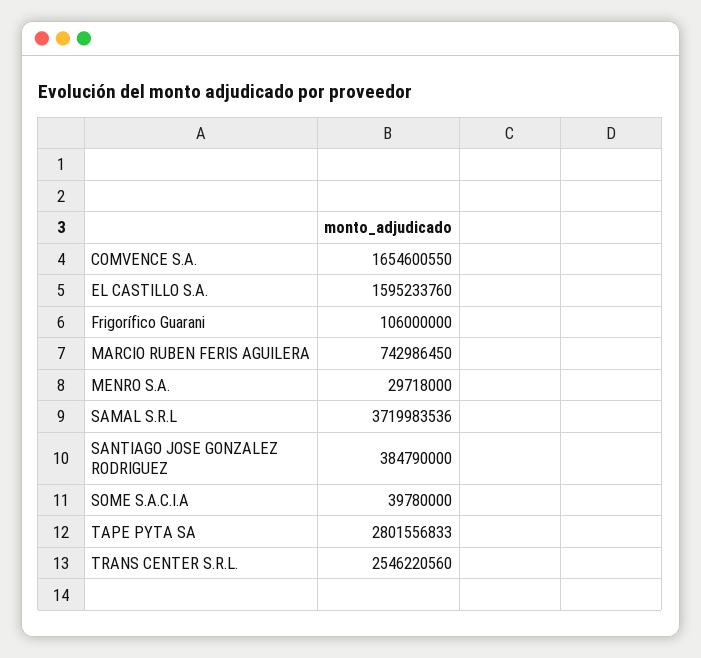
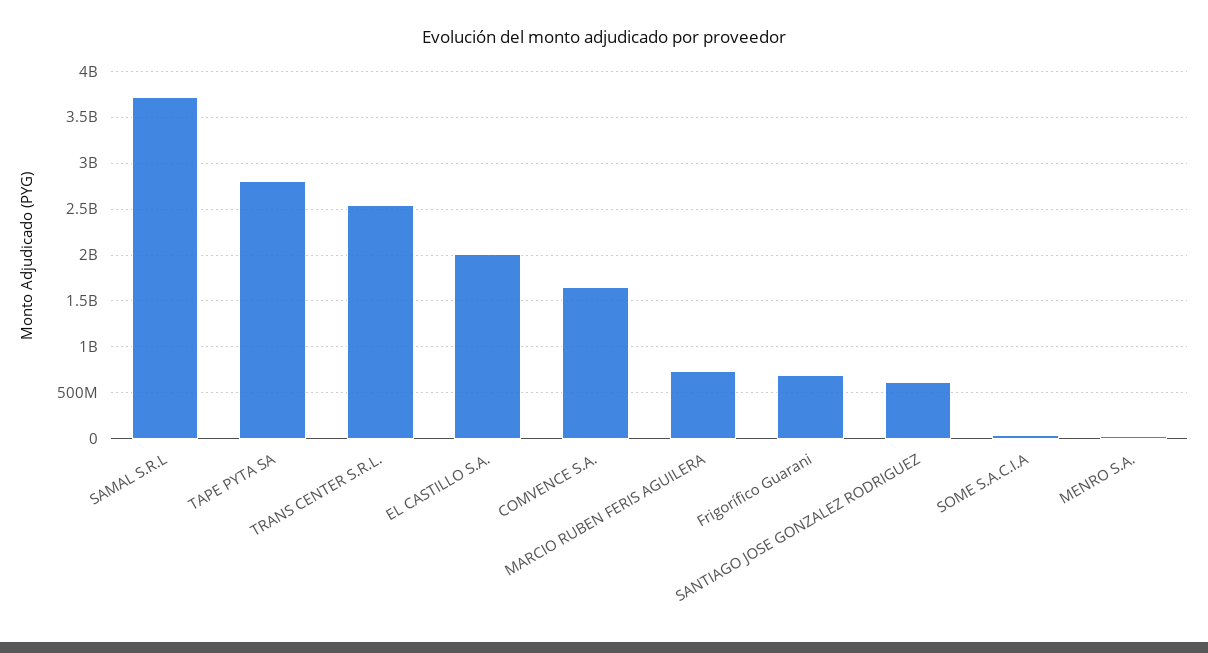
  {
    "COMVENCE S.A.": 1654600550,
-   "EL CASTILLO S.A.": 1595233760,
+   "EL CASTILLO S.A.": 2000000000,
-   "Frigorífico Guarani": 106000000,
+   "Frigorífico Guarani": 700000000,
    "MARCIO RUBEN FERIS AGUILERA": 742986450,
    "MENRO S.A.": 29718000,
    "SAMAL S.R.L": 3719983536,
-   "SANTIAGO JOSE GONZALEZ RODRIGUEZ": 384790000,
+   "SANTIAGO JOSE GONZALEZ RODRIGUEZ": 600000000,
    "SOME S.A.C.I.A": 39780000,
    "TAPE PYTA SA": 2801556833,
    "TRANS CENTER S.R.L.": 2546220560
  }

